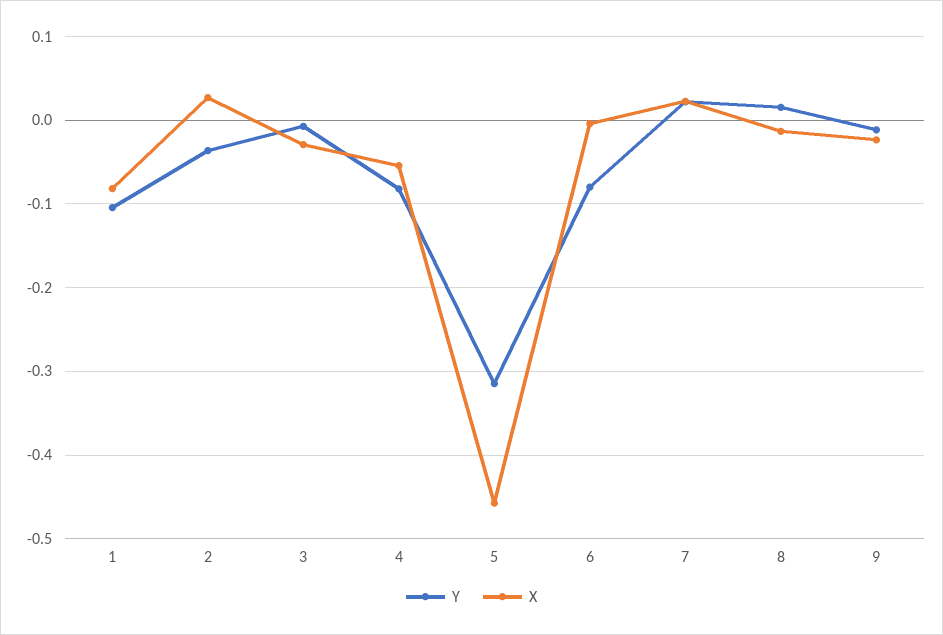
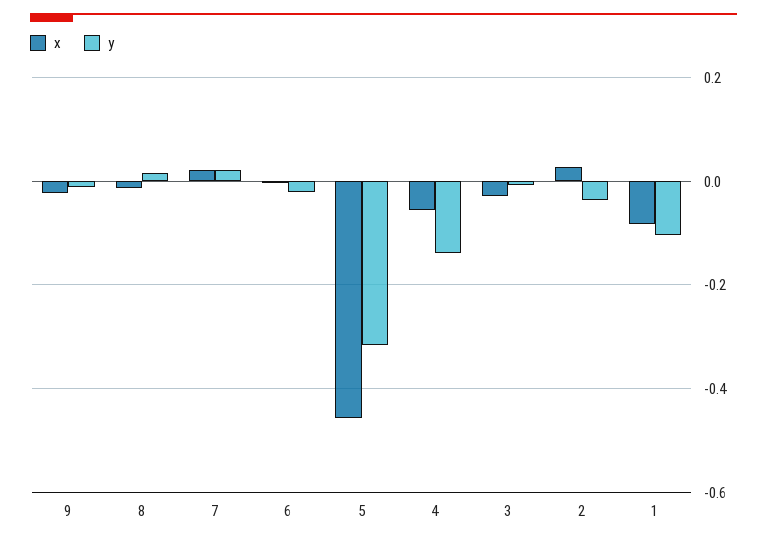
  {
    "Y": {
      "1": -0.1,
      "2": -0.04,
      "3": -0.01,
-     "4": -0.08,
+     "4": -0.14,
      "5": -0.31,
-     "6": -0.08,
+     "6": -0.02,
      "7": 0.02,
      "8": 0.02,
      "9": -0.01
    },
    "X": {
      "1": -0.08,
      "2": 0.03,
      "3": -0.03,
      "4": -0.05,
      "5": -0.46,
      "6": 0,
      "7": 0.02,
      "8": -0.01,
      "9": -0.02
    }
  }

